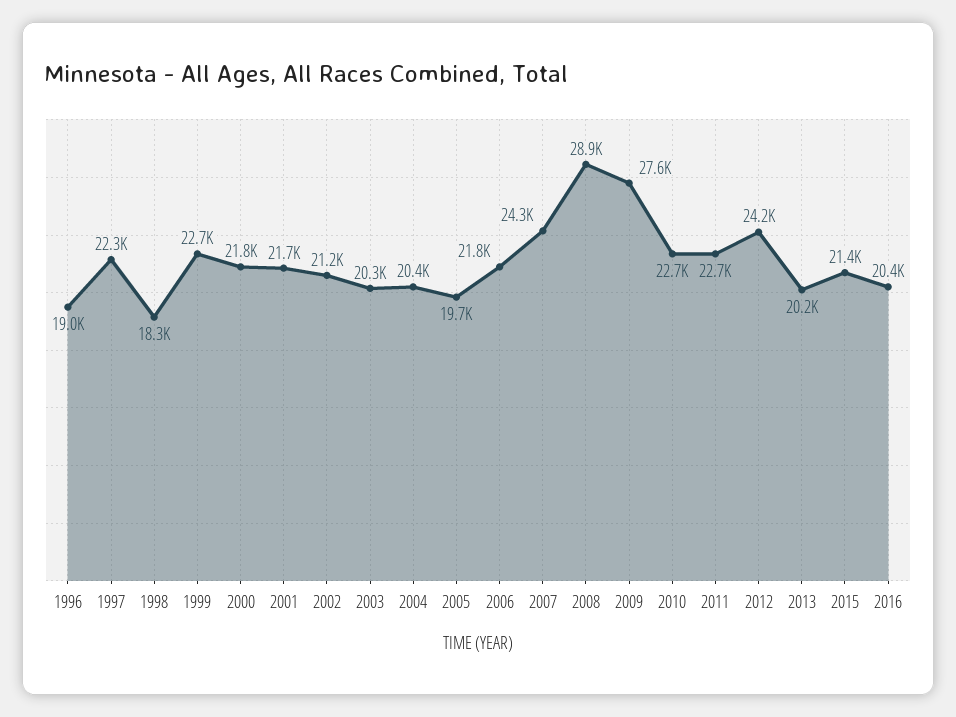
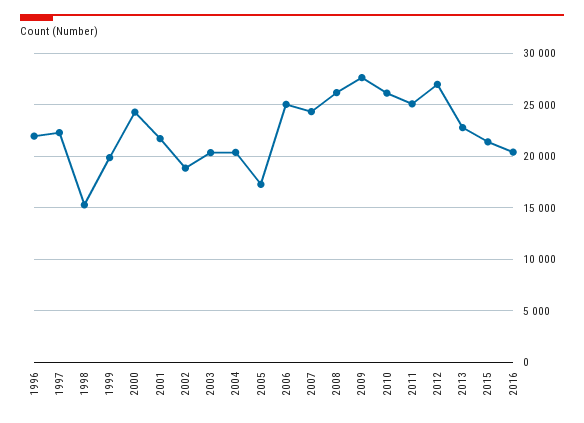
  {
-   "1996": 19000,
+   "1996": 22000,
    "1997": 22300,
-   "1998": 18300,
+   "1998": 15000,
-   "1999": 22700,
+   "1999": 20000,
-   "2000": 21800,
+   "2000": 24000,
    "2001": 21700,
-   "2002": 21200,
+   "2002": 19000,
    "2003": 20300,
    "2004": 20400,
-   "2005": 19700,
+   "2005": 17000,
-   "2006": 21800,
+   "2006": 25000,
    "2007": 24300,
-   "2008": 28900,
+   "2008": 26000,
    "2009": 27600,
-   "2010": 22700,
+   "2010": 26000,
-   "2011": 22700,
+   "2011": 25000,
-   "2012": 24200,
+   "2012": 27000,
-   "2013": 20200,
+   "2013": 23000,
    "2015": 21400,
    "2016": 20400
  }

